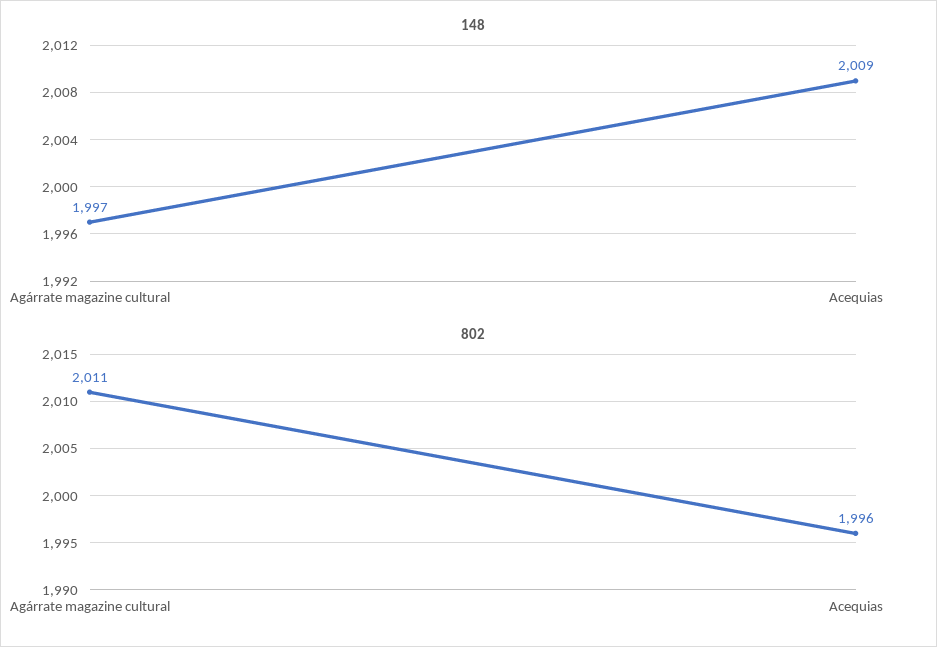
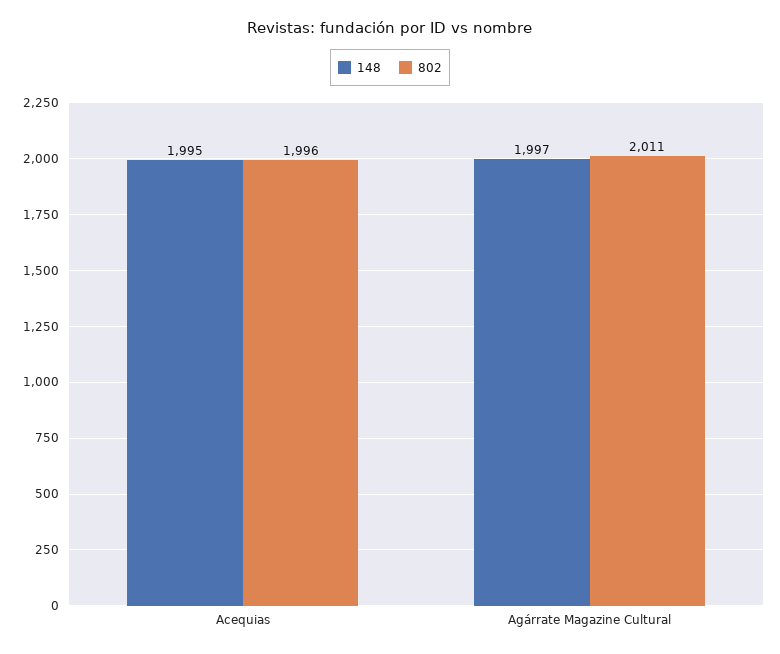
  {
    "148": {
      "Agárrate magazine cultural": 1997,
-     "Acequias": 2009
+     "Acequias": 1995
    },
    "802": {
      "Agárrate magazine cultural": 2011,
      "Acequias": 1996
    }
  }

